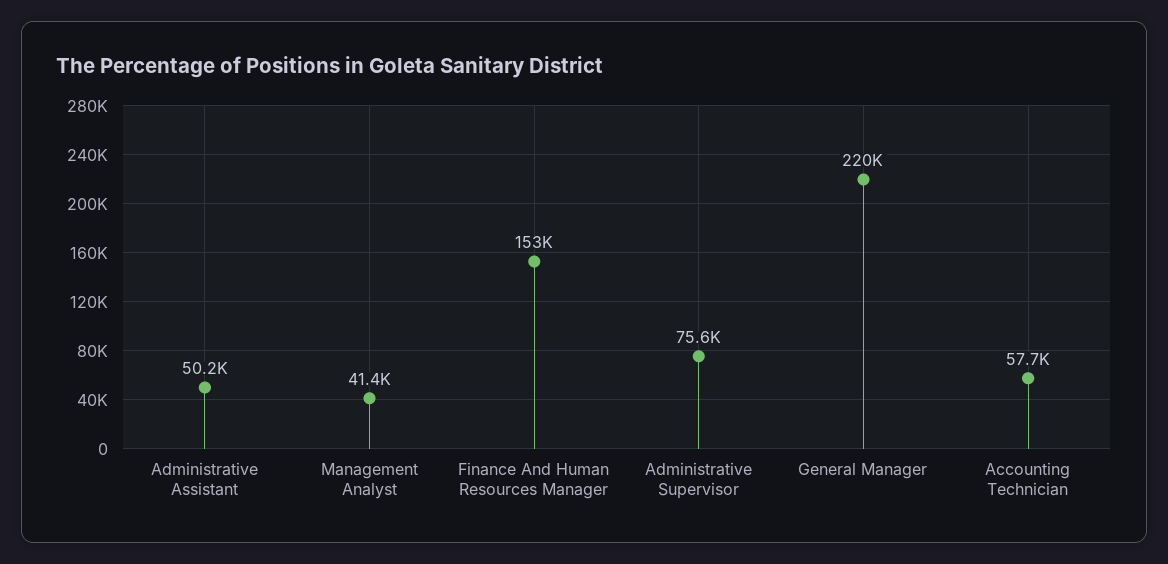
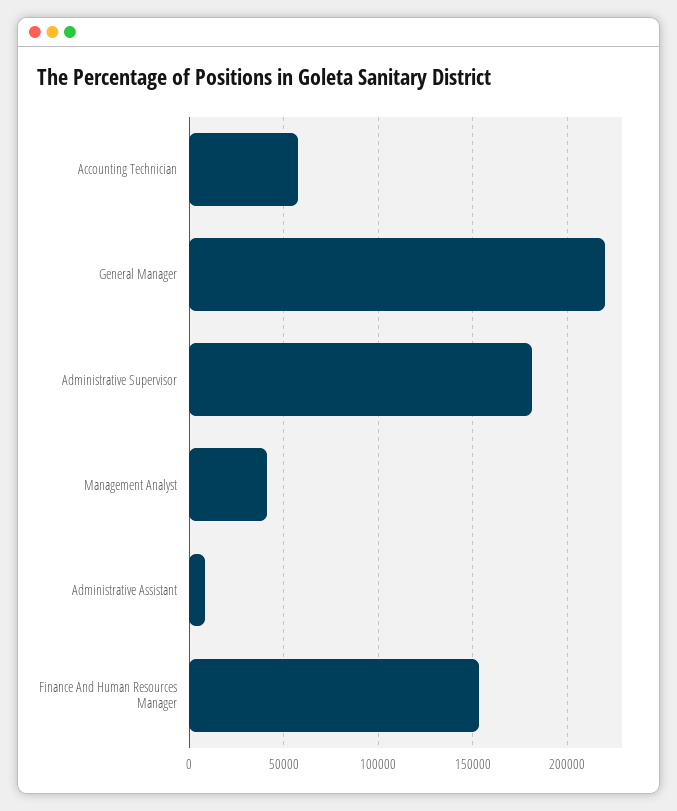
  {
-   "Administrative Assistant": 50200,
+   "Administrative Assistant": 10000,
    "Management Analyst": 41400,
    "Finance And Human Resources Manager": 153000,
-   "Administrative Supervisor": 75600,
+   "Administrative Supervisor": 180000,
    "General Manager": 220000,
    "Accounting Technician": 57700
  }

